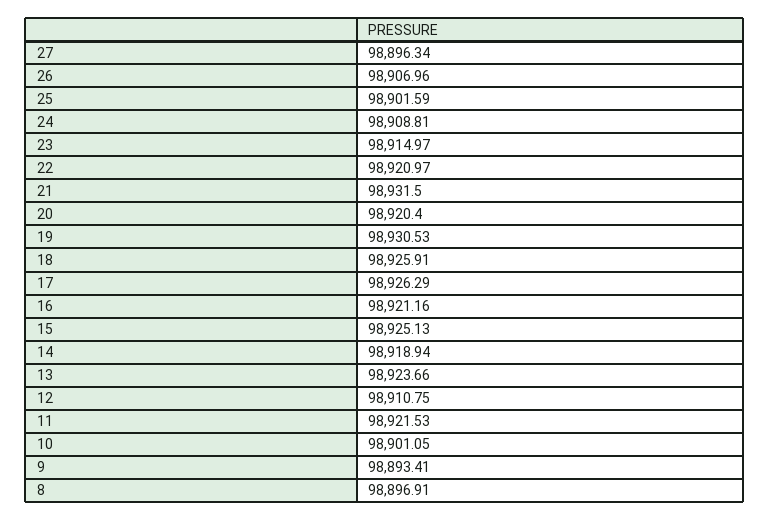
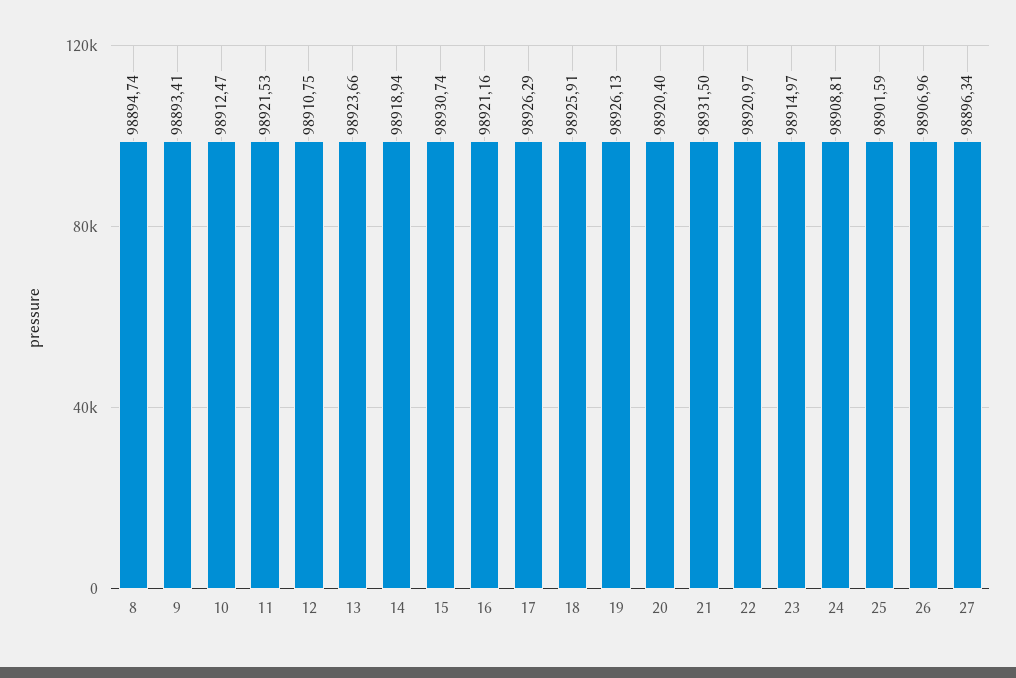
  {
    "27": 98896.34,
    "26": 98906.96,
    "25": 98901.59,
    "24": 98908.81,
    "23": 98914.97,
    "22": 98920.97,
    "21": 98931.5,
    "20": 98920.4,
-   "19": 98930.53,
+   "19": 98926.13,
    "18": 98925.91,
    "17": 98926.29,
    "16": 98921.16,
-   "15": 98925.13,
+   "15": 98930.74,
    "14": 98918.94,
    "13": 98923.66,
    "12": 98910.75,
    "11": 98921.53,
-   "10": 98901.05,
+   "10": 98912.47,
    "9": 98893.41,
-   "8": 98896.91
+   "8": 98894.74
  }

